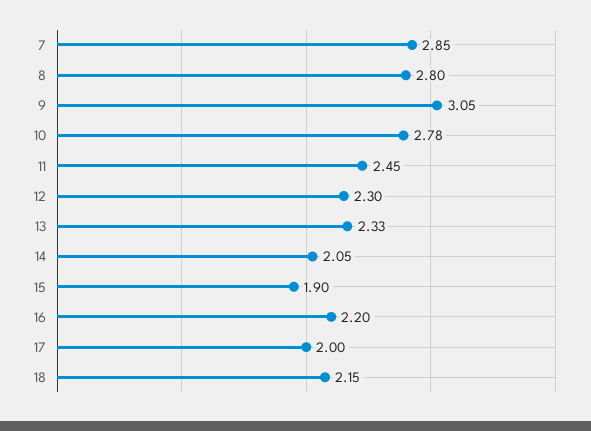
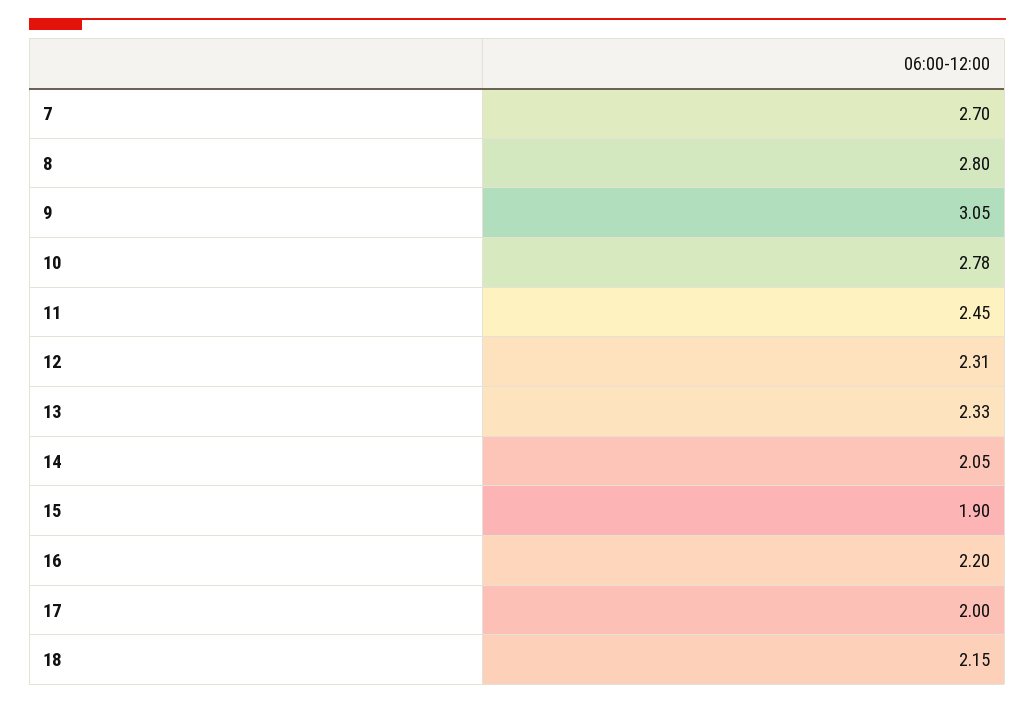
  {
-   "7": 2.85,
+   "7": 2.7,
    "8": 2.8,
    "9": 3.05,
    "10": 2.78,
    "11": 2.45,
-   "12": 2.3,
+   "12": 2.31,
    "13": 2.33,
    "14": 2.05,
    "15": 1.9,
    "16": 2.2,
    "17": 2,
    "18": 2.15
  }

